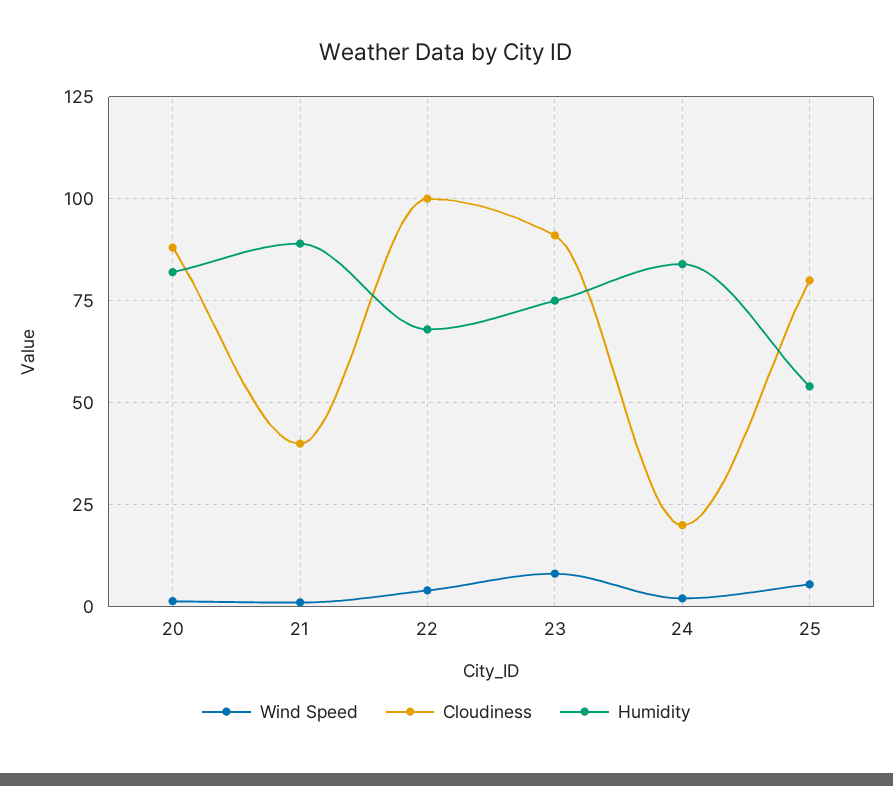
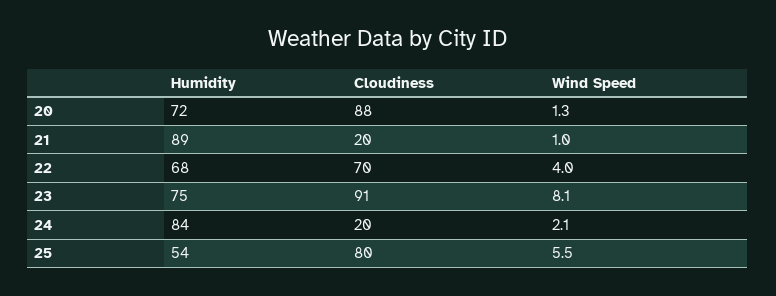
  {
    "Wind Speed": {
      "20": 1.3,
      "21": 1,
      "22": 4,
      "23": 8.1,
      "24": 2.1,
      "25": 5.5
    },
    "Cloudiness": {
      "20": 88,
-     "21": 40,
+     "21": 20,
-     "22": 100,
+     "22": 70,
      "23": 91,
      "24": 20,
      "25": 80
    },
    "Humidity": {
-     "20": 82.5,
+     "20": 72,
      "21": 89,
      "22": 68,
      "23": 75,
      "24": 84,
      "25": 54
    }
  }

